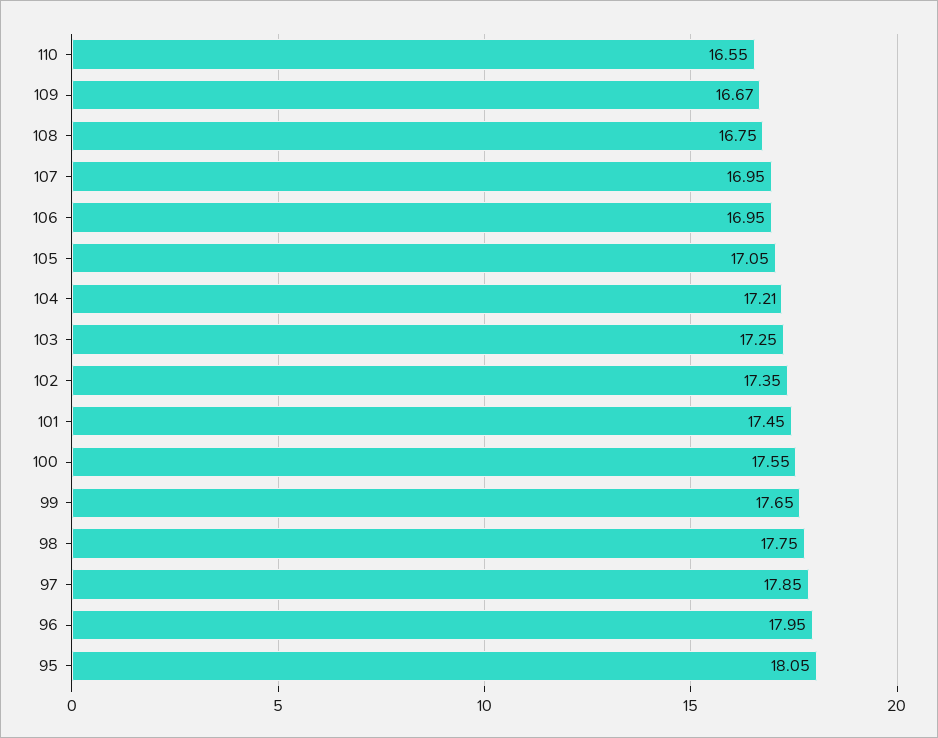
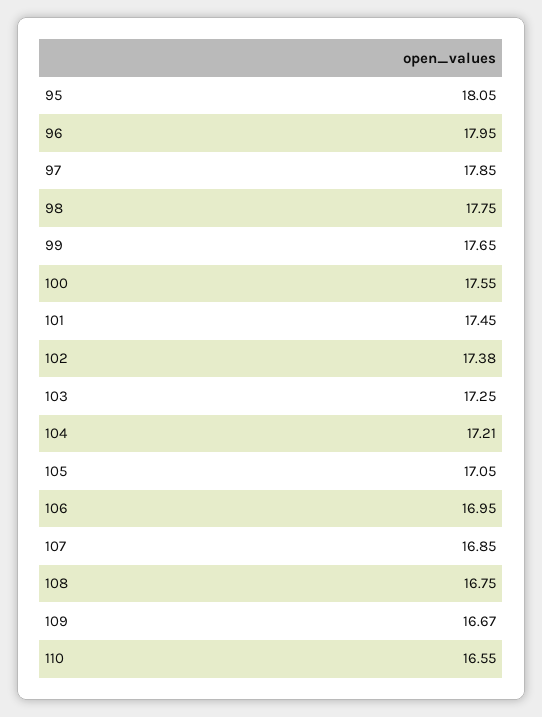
  {
    "110": 16.55,
    "109": 16.67,
    "108": 16.75,
-   "107": 16.95,
+   "107": 16.85,
    "106": 16.95,
    "105": 17.05,
    "104": 17.21,
    "103": 17.25,
-   "102": 17.35,
+   "102": 17.38,
    "101": 17.45,
    "100": 17.55,
    "99": 17.65,
    "98": 17.75,
    "97": 17.85,
    "96": 17.95,
    "95": 18.05
  }

